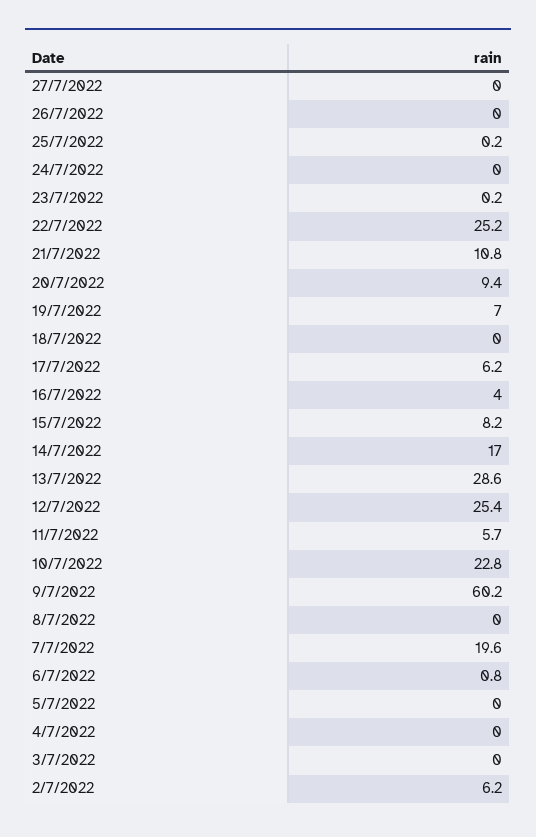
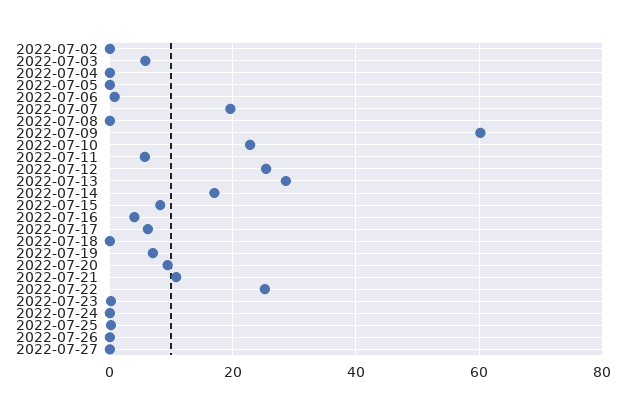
  {
    "27/7/2022": 0,
    "26/7/2022": 0,
    "25/7/2022": 0.2,
    "24/7/2022": 0,
    "23/7/2022": 0.2,
    "22/7/2022": 25.2,
    "21/7/2022": 10.8,
    "20/7/2022": 9.4,
    "19/7/2022": 7,
    "18/7/2022": 0,
    "17/7/2022": 6.2,
    "16/7/2022": 4,
    "15/7/2022": 8.2,
    "14/7/2022": 17,
    "13/7/2022": 28.6,
    "12/7/2022": 25.4,
    "11/7/2022": 5.7,
    "10/7/2022": 22.8,
    "9/7/2022": 60.2,
    "8/7/2022": 0,
    "7/7/2022": 19.6,
    "6/7/2022": 0.8,
    "5/7/2022": 0,
    "4/7/2022": 0,
-   "3/7/2022": 0,
+   "3/7/2022": 6,
-   "2/7/2022": 6.2
+   "2/7/2022": 0
  }

